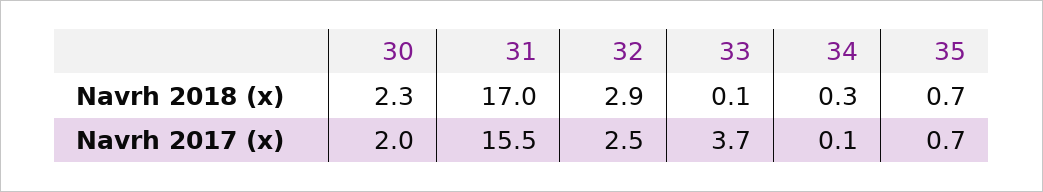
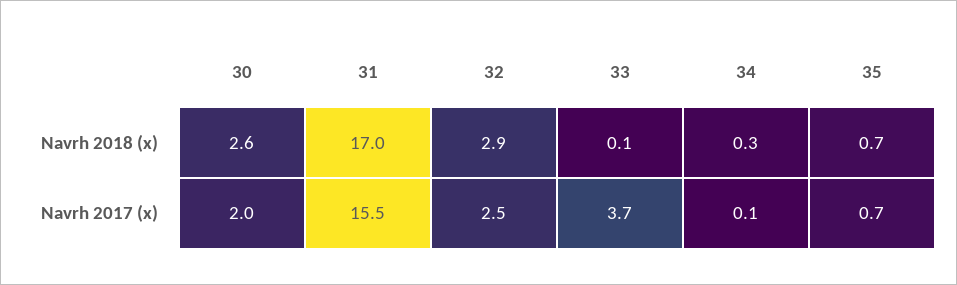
  {
    "30": {
-     "Navrh 2018 (x)": 2.3,
+     "Navrh 2018 (x)": 2.6,
      "Navrh 2017 (x)": 2
    },
    "31": {
      "Navrh 2018 (x)": 17,
      "Navrh 2017 (x)": 15.5
    },
    "32": {
      "Navrh 2018 (x)": 2.9,
      "Navrh 2017 (x)": 2.5
    },
    "33": {
      "Navrh 2018 (x)": 0.1,
      "Navrh 2017 (x)": 3.7
    },
    "34": {
      "Navrh 2018 (x)": 0.3,
      "Navrh 2017 (x)": 0.1
    },
    "35": {
      "Navrh 2018 (x)": 0.7,
      "Navrh 2017 (x)": 0.7
    }
  }

